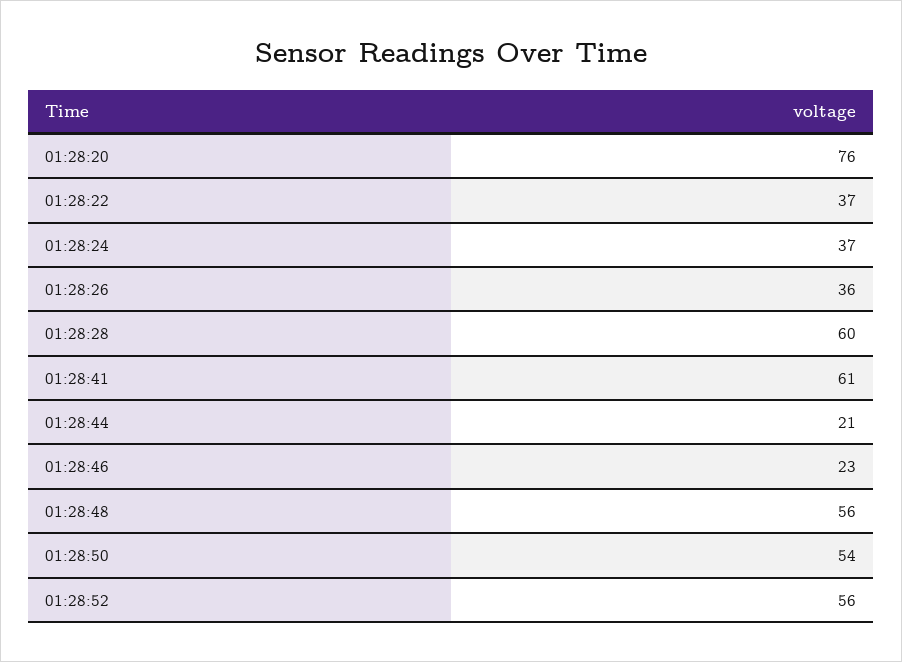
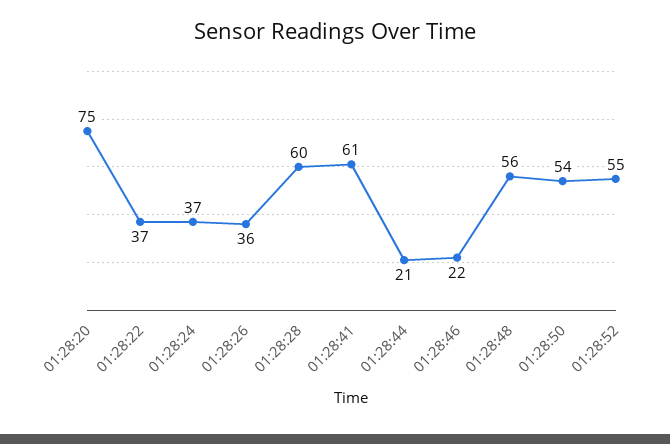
  {
-   "01:28:20": 76,
+   "01:28:20": 75,
    "01:28:22": 37,
    "01:28:24": 37,
    "01:28:26": 36,
    "01:28:28": 60,
    "01:28:41": 61,
    "01:28:44": 21,
-   "01:28:46": 23,
+   "01:28:46": 22,
    "01:28:48": 56,
    "01:28:50": 54,
-   "01:28:52": 56
+   "01:28:52": 55
  }

